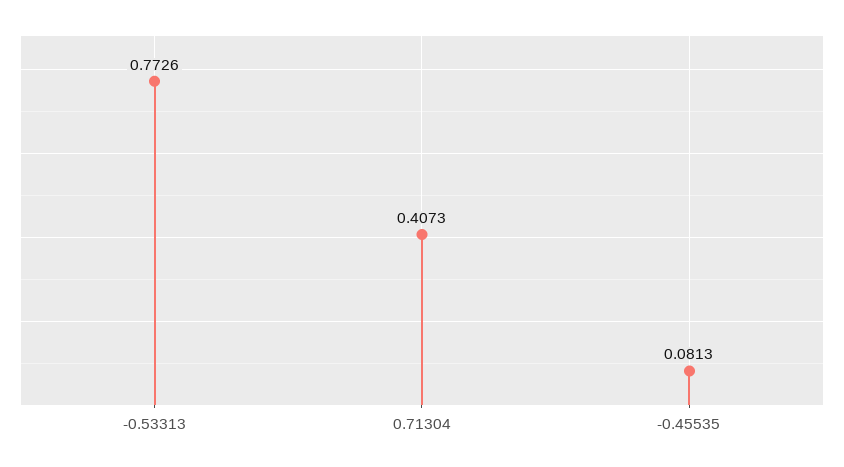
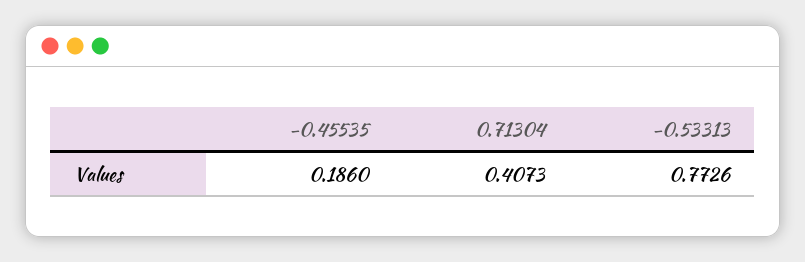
  {
    "-0.53313": 0.7726,
    "0.71304": 0.4073,
-   "-0.45535": 0.0813
+   "-0.45535": 0.186
  }

